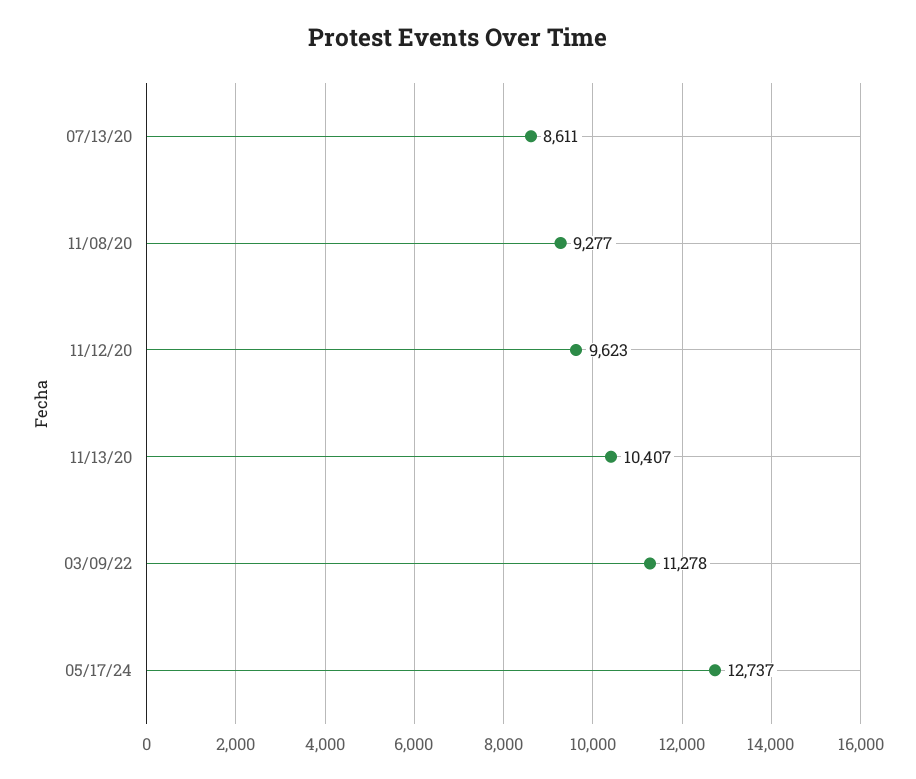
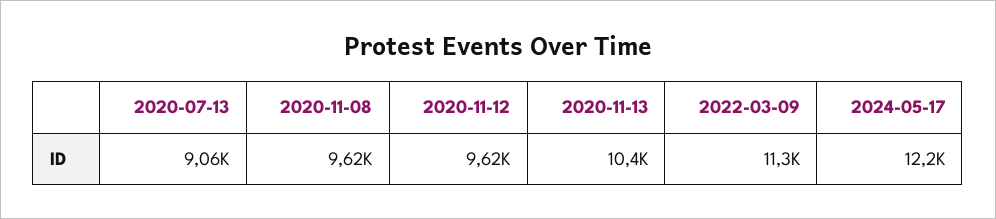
  {
-   "07/13/20": 8611,
+   "07/13/20": 9060,
-   "11/08/20": 9277,
+   "11/08/20": 9620,
    "11/12/20": 9623,
    "11/13/20": 10407,
    "03/09/22": 11278,
-   "05/17/24": 12737
+   "05/17/24": 12200
  }

